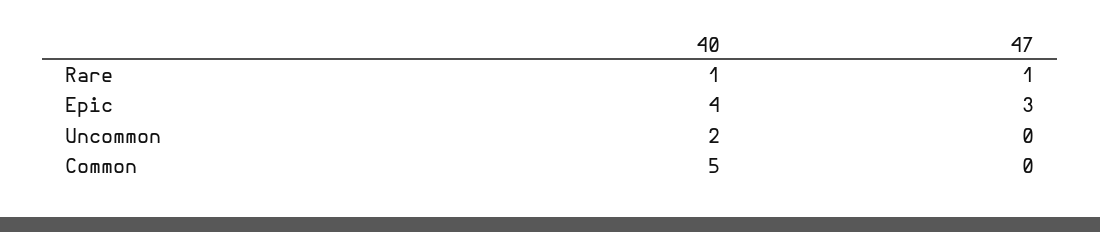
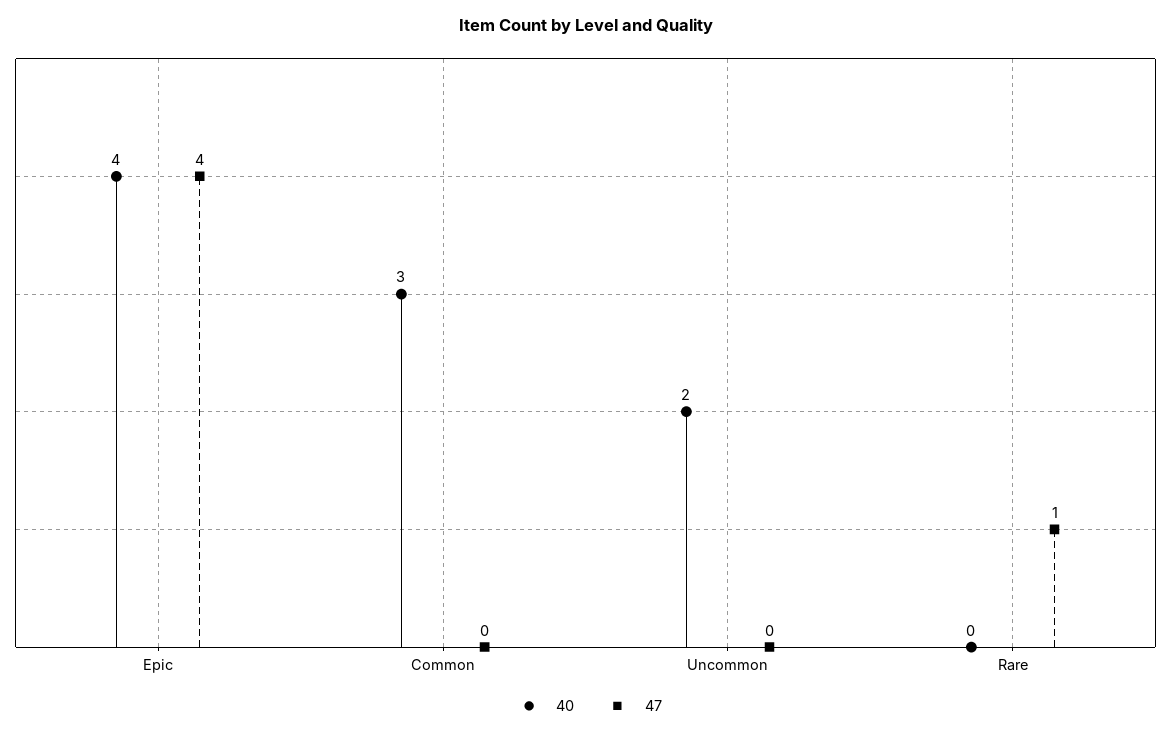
  {
    "40": {
-     "Rare": 1,
+     "Rare": 0,
      "Epic": 4,
      "Uncommon": 2,
-     "Common": 5
+     "Common": 3
    },
    "47": {
      "Rare": 1,
-     "Epic": 3,
+     "Epic": 4,
      "Uncommon": 0,
      "Common": 0
    }
  }

